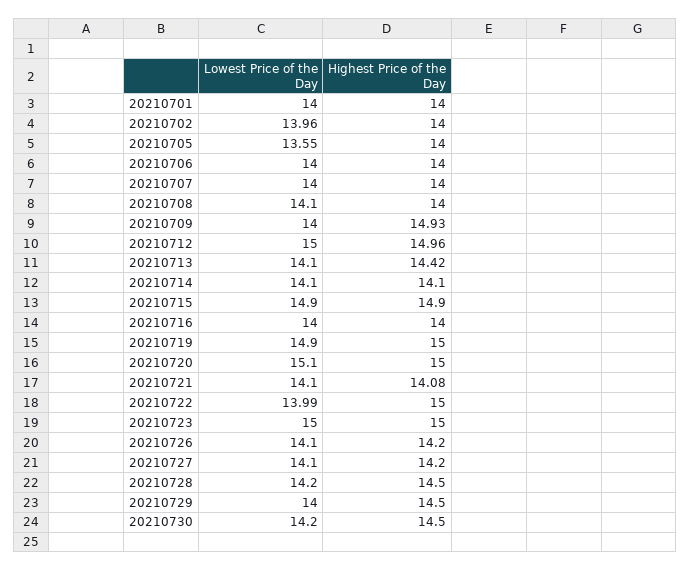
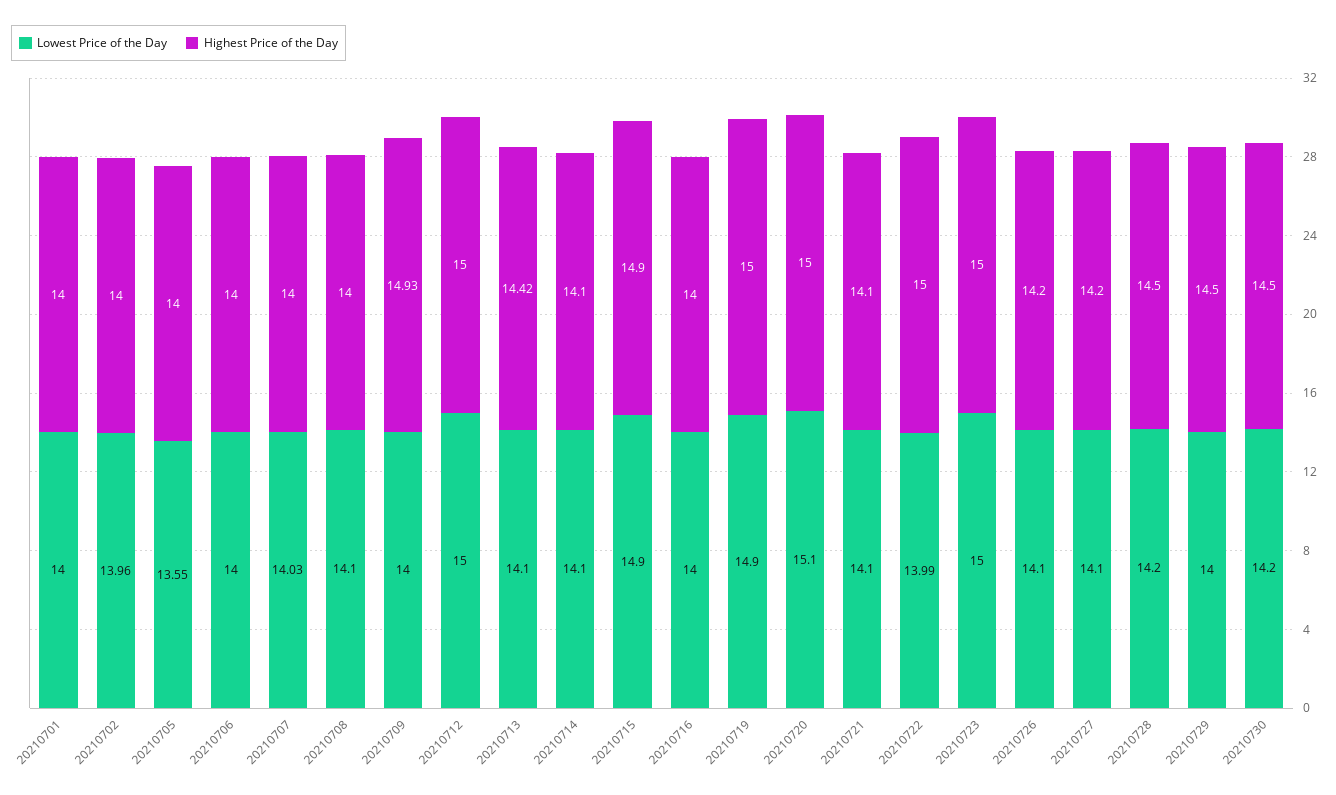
  {
    "Lowest Price of the Day": {
      "20210701": 14,
      "20210702": 13.96,
      "20210705": 13.55,
      "20210706": 14,
-     "20210707": 14,
+     "20210707": 14.03,
      "20210708": 14.1,
      "20210709": 14,
      "20210712": 15,
      "20210713": 14.1,
      "20210714": 14.1,
      "20210715": 14.9,
      "20210716": 14,
      "20210719": 14.9,
      "20210720": 15.1,
      "20210721": 14.1,
      "20210722": 13.99,
      "20210723": 15,
      "20210726": 14.1,
      "20210727": 14.1,
      "20210728": 14.2,
      "20210729": 14,
      "20210730": 14.2
    },
    "Highest Price of the Day": {
      "20210701": 14,
      "20210702": 14,
      "20210705": 14,
      "20210706": 14,
      "20210707": 14,
      "20210708": 14,
      "20210709": 14.93,
-     "20210712": 14.96,
+     "20210712": 15,
      "20210713": 14.42,
      "20210714": 14.1,
      "20210715": 14.9,
      "20210716": 14,
      "20210719": 15,
      "20210720": 15,
-     "20210721": 14.08,
+     "20210721": 14.1,
      "20210722": 15,
      "20210723": 15,
      "20210726": 14.2,
      "20210727": 14.2,
      "20210728": 14.5,
      "20210729": 14.5,
      "20210730": 14.5
    }
  }

